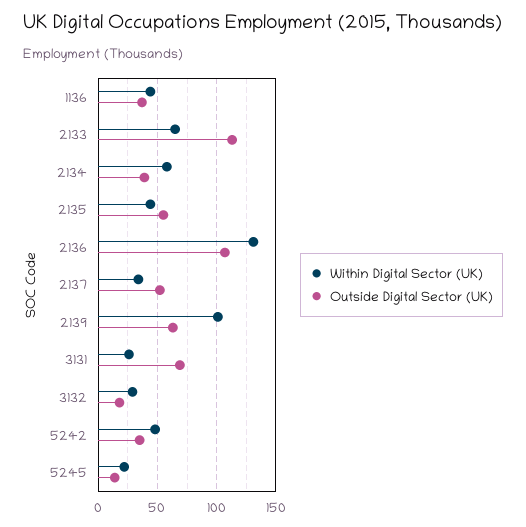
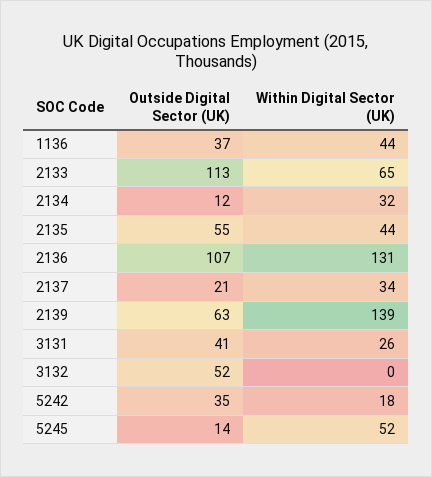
  {
    "Within Digital Sector (UK)": {
      "1136": 44,
      "2133": 65,
-     "2134": 60,
+     "2134": 32,
      "2135": 44,
      "2136": 131,
      "2137": 34,
-     "2139": 100,
+     "2139": 139,
      "3131": 26,
-     "3132": 30,
+     "3132": 0,
-     "5242": 50,
+     "5242": 18,
-     "5245": 20
+     "5245": 52
    },
    "Outside Digital Sector (UK)": {
      "1136": 37,
      "2133": 113,
-     "2134": 40,
+     "2134": 12,
      "2135": 55,
      "2136": 107,
-     "2137": 50,
+     "2137": 21,
      "2139": 63,
-     "3131": 70,
+     "3131": 41,
-     "3132": 20,
+     "3132": 52,
      "5242": 35,
      "5245": 14
    }
  }

